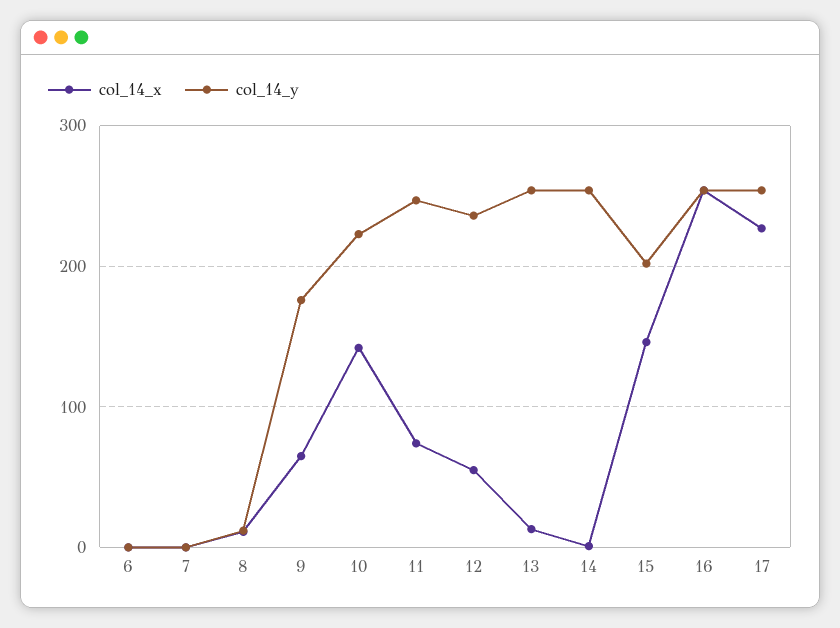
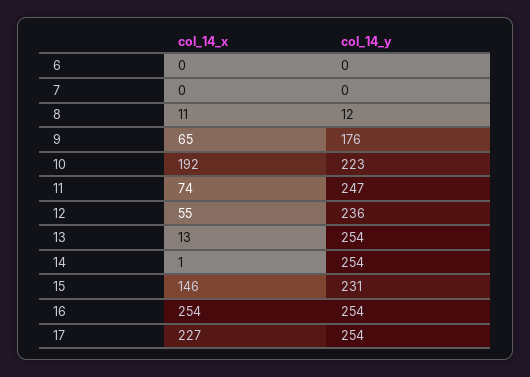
  {
    "col_14_x": {
      "6": 0,
      "7": 0,
      "8": 11,
      "9": 65,
-     "10": 140,
+     "10": 192,
      "11": 74,
      "12": 55,
      "13": 13,
      "14": 1,
      "15": 146,
      "16": 254,
      "17": 227
    },
    "col_14_y": {
      "6": 0,
      "7": 0,
      "8": 12,
      "9": 176,
      "10": 223,
      "11": 247,
      "12": 236,
      "13": 254,
      "14": 254,
-     "15": 200,
+     "15": 231,
      "16": 254,
      "17": 254
    }
  }

